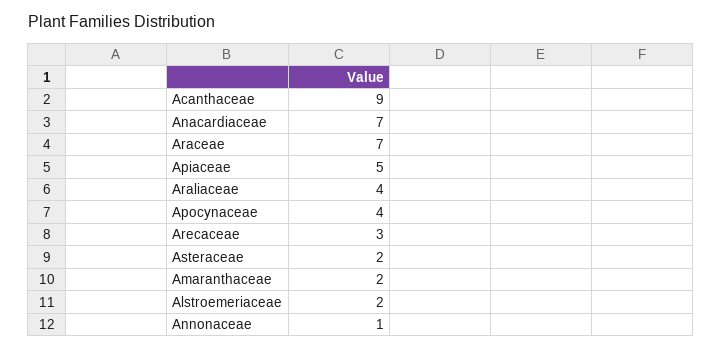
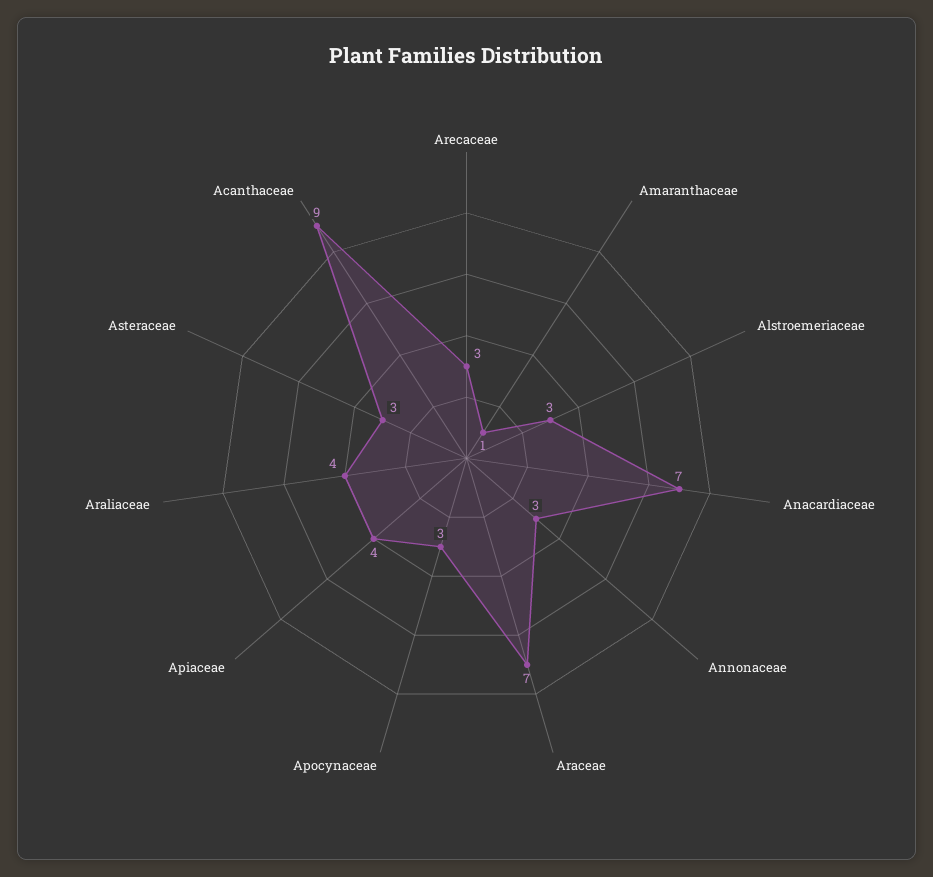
  {
    "Acanthaceae": 9,
    "Anacardiaceae": 7,
    "Araceae": 7,
-   "Apiaceae": 5,
+   "Apiaceae": 4,
    "Araliaceae": 4,
-   "Apocynaceae": 4,
+   "Apocynaceae": 3,
    "Arecaceae": 3,
-   "Asteraceae": 2,
+   "Asteraceae": 3,
-   "Amaranthaceae": 2,
+   "Amaranthaceae": 1,
-   "Alstroemeriaceae": 2,
+   "Alstroemeriaceae": 3,
-   "Annonaceae": 1
+   "Annonaceae": 3
  }

